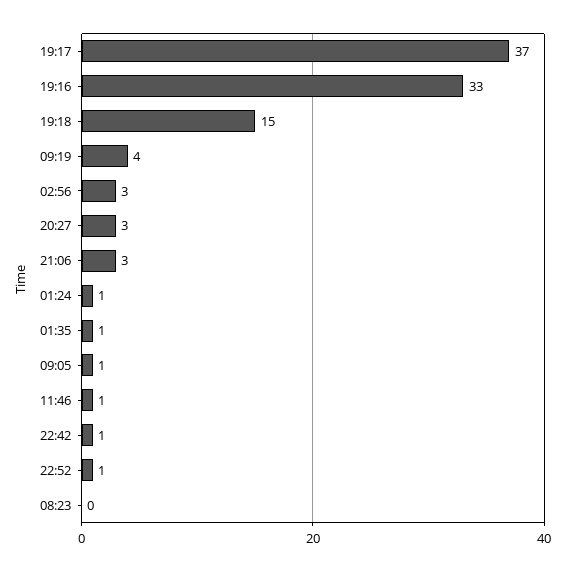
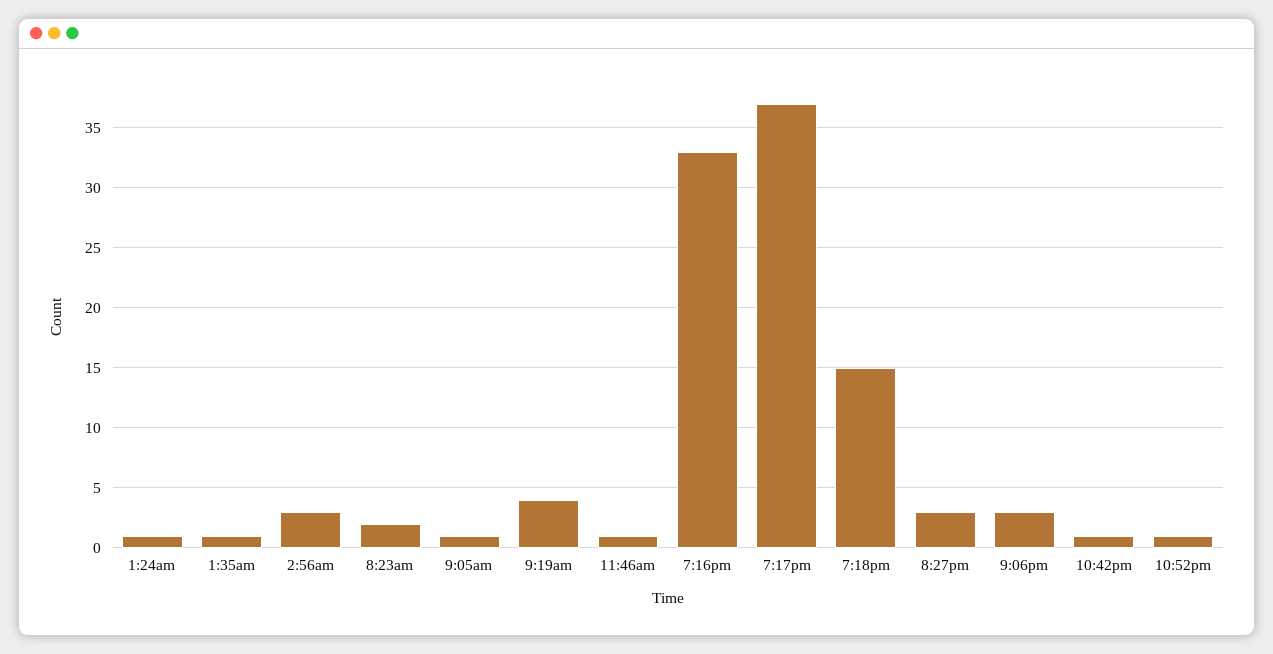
  {
    "19:17": 37,
    "19:16": 33,
    "19:18": 15,
    "09:19": 4,
    "02:56": 3,
    "20:27": 3,
    "21:06": 3,
    "01:24": 1,
    "01:35": 1,
    "09:05": 1,
    "11:46": 1,
    "22:42": 1,
    "22:52": 1,
-   "08:23": 0
+   "08:23": 2
  }

